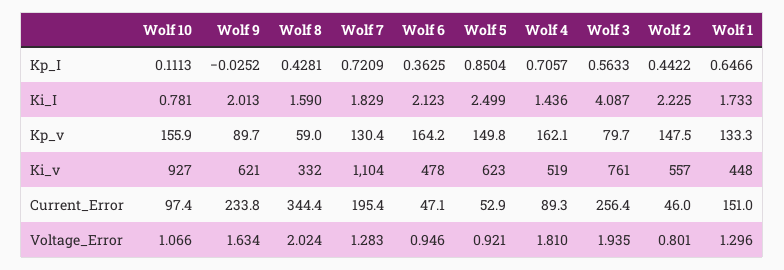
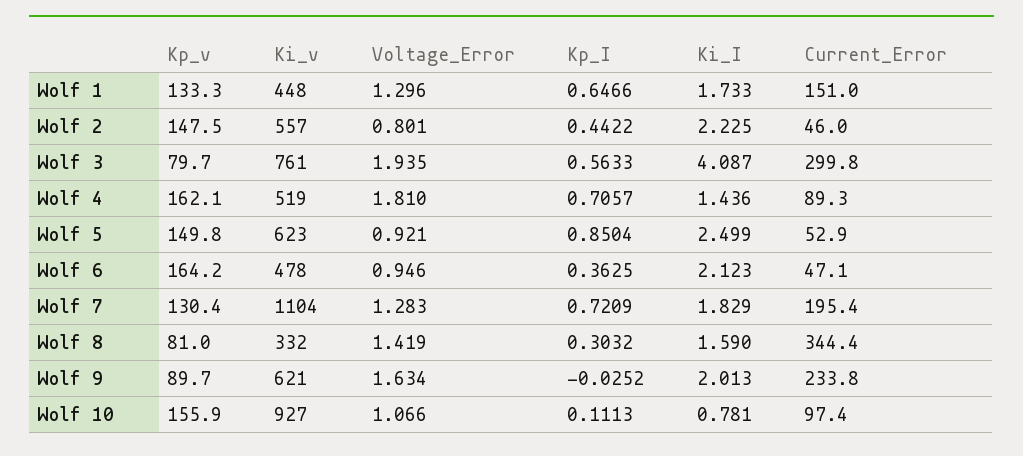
  {
    "Wolf 10": {
      "Kp_I": 0.1113,
      "Ki_I": 0.781,
      "Kp_v": 155.9,
      "Ki_v": 927,
      "Current_Error": 97.4,
      "Voltage_Error": 1.066
    },
    "Wolf 9": {
      "Kp_I": -0.0252,
      "Ki_I": 2.013,
      "Kp_v": 89.7,
      "Ki_v": 621,
      "Current_Error": 233.8,
      "Voltage_Error": 1.634
    },
    "Wolf 8": {
-     "Kp_I": 0.4281,
+     "Kp_I": 0.3032,
      "Ki_I": 1.59,
-     "Kp_v": 59,
+     "Kp_v": 81,
      "Ki_v": 332,
      "Current_Error": 344.4,
-     "Voltage_Error": 2.024
+     "Voltage_Error": 1.419
    },
    "Wolf 7": {
      "Kp_I": 0.7209,
      "Ki_I": 1.829,
      "Kp_v": 130.4,
      "Ki_v": 1104,
      "Current_Error": 195.4,
      "Voltage_Error": 1.283
    },
    "Wolf 6": {
      "Kp_I": 0.3625,
      "Ki_I": 2.123,
      "Kp_v": 164.2,
      "Ki_v": 478,
      "Current_Error": 47.1,
      "Voltage_Error": 0.946
    },
    "Wolf 5": {
      "Kp_I": 0.8504,
      "Ki_I": 2.499,
      "Kp_v": 149.8,
      "Ki_v": 623,
      "Current_Error": 52.9,
      "Voltage_Error": 0.921
    },
    "Wolf 4": {
      "Kp_I": 0.7057,
      "Ki_I": 1.436,
      "Kp_v": 162.1,
      "Ki_v": 519,
      "Current_Error": 89.3,
      "Voltage_Error": 1.81
    },
    "Wolf 3": {
      "Kp_I": 0.5633,
      "Ki_I": 4.087,
      "Kp_v": 79.7,
      "Ki_v": 761,
-     "Current_Error": 256.4,
+     "Current_Error": 299.8,
      "Voltage_Error": 1.935
    },
    "Wolf 2": {
      "Kp_I": 0.4422,
      "Ki_I": 2.225,
      "Kp_v": 147.5,
      "Ki_v": 557,
      "Current_Error": 46,
      "Voltage_Error": 0.801
    },
    "Wolf 1": {
      "Kp_I": 0.6466,
      "Ki_I": 1.733,
      "Kp_v": 133.3,
      "Ki_v": 448,
      "Current_Error": 151,
      "Voltage_Error": 1.296
    }
  }

